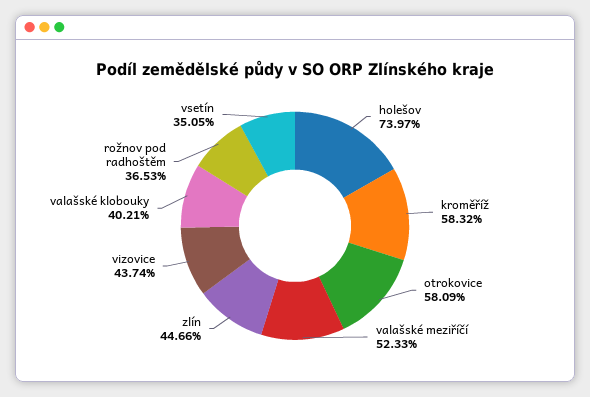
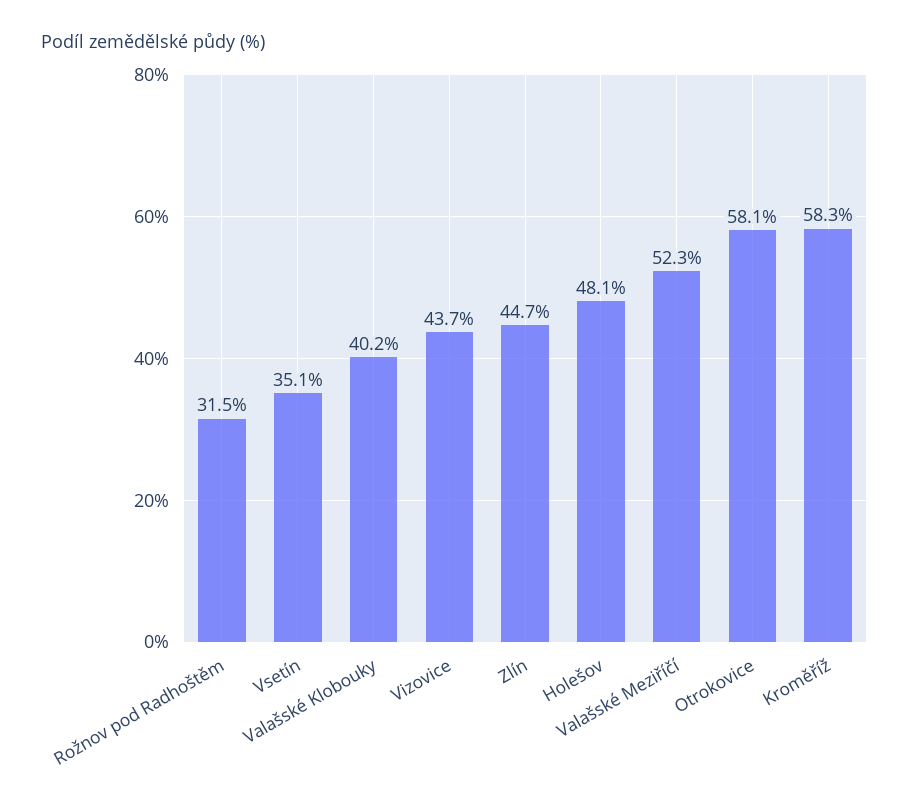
  {
-   "holešov": 73.97,
+   "holešov": 48.1,
    "kroměříž": 58.32,
    "otrokovice": 58.09,
    "valašské meziříčí": 52.33,
    "zlín": 44.66,
    "vizovice": 43.74,
    "valašské klobouky": 40.21,
-   "rožnov pod radhoštěm": 36.53,
+   "rožnov pod radhoštěm": 31.5,
    "vsetín": 35.05
  }

